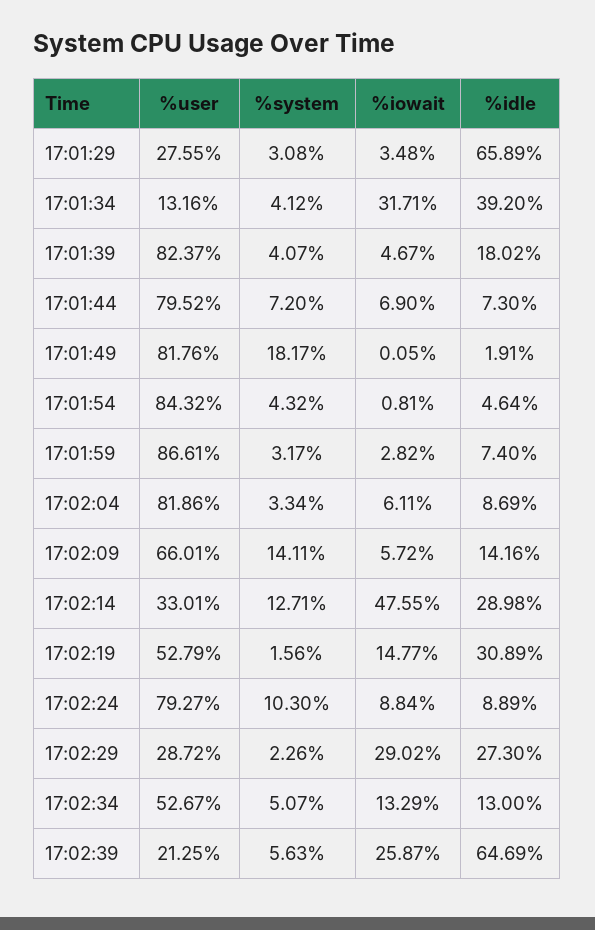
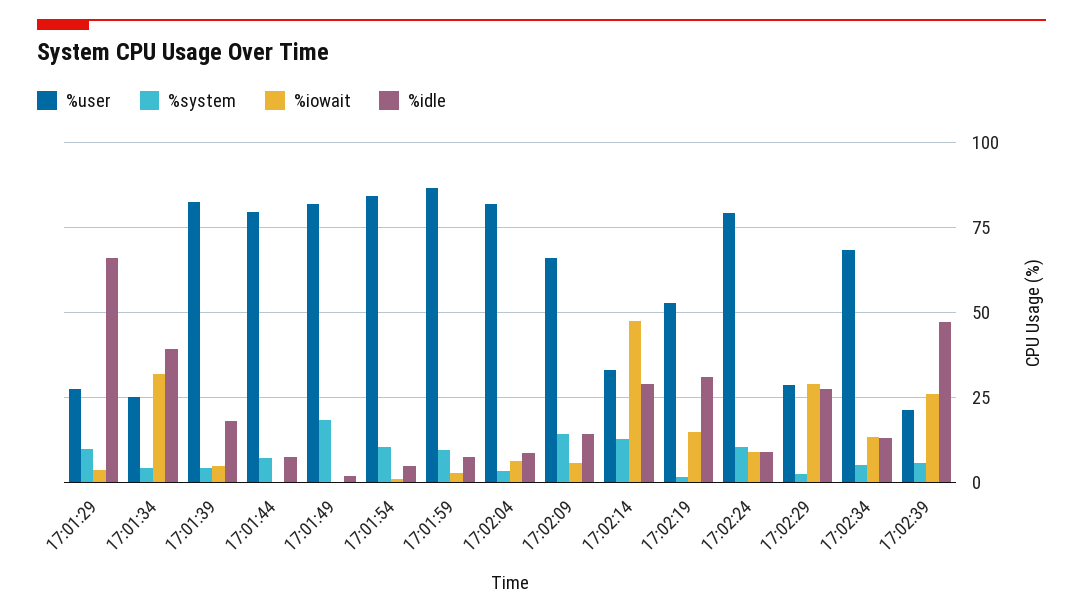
  {
    "%user": {
      "17:01:29": 27.55,
-     "17:01:34": 13.16,
+     "17:01:34": 25,
      "17:01:39": 82.37,
      "17:01:44": 79.52,
      "17:01:49": 81.76,
      "17:01:54": 84.32,
      "17:01:59": 86.61,
      "17:02:04": 81.86,
      "17:02:09": 66.01,
      "17:02:14": 33.01,
      "17:02:19": 52.79,
      "17:02:24": 79.27,
      "17:02:29": 28.72,
-     "17:02:34": 52.67,
+     "17:02:34": 67.5,
      "17:02:39": 21.25
    },
    "%system": {
-     "17:01:29": 3.08,
+     "17:01:29": 10,
      "17:01:34": 4.12,
      "17:01:39": 4.07,
      "17:01:44": 7.2,
      "17:01:49": 18.17,
-     "17:01:54": 4.32,
+     "17:01:54": 10,
-     "17:01:59": 3.17,
+     "17:01:59": 10,
      "17:02:04": 3.34,
      "17:02:09": 14.11,
      "17:02:14": 12.71,
      "17:02:19": 1.56,
      "17:02:24": 10.3,
      "17:02:29": 2.26,
      "17:02:34": 5.07,
      "17:02:39": 5.63
    },
    "%iowait": {
      "17:01:29": 3.48,
      "17:01:34": 31.71,
      "17:01:39": 4.67,
-     "17:01:44": 6.9,
+     "17:01:44": 0,
      "17:01:49": 0.05,
      "17:01:54": 0.81,
      "17:01:59": 2.82,
      "17:02:04": 6.11,
      "17:02:09": 5.72,
      "17:02:14": 47.55,
      "17:02:19": 14.77,
      "17:02:24": 8.84,
      "17:02:29": 29.02,
      "17:02:34": 13.29,
      "17:02:39": 25.87
    },
    "%idle": {
      "17:01:29": 65.89,
      "17:01:34": 39.2,
      "17:01:39": 18.02,
      "17:01:44": 7.3,
      "17:01:49": 1.91,
      "17:01:54": 4.64,
      "17:01:59": 7.4,
      "17:02:04": 8.69,
      "17:02:09": 14.16,
      "17:02:14": 28.98,
      "17:02:19": 30.89,
      "17:02:24": 8.89,
      "17:02:29": 27.3,
      "17:02:34": 13,
-     "17:02:39": 64.69
+     "17:02:39": 47.5
    }
  }

